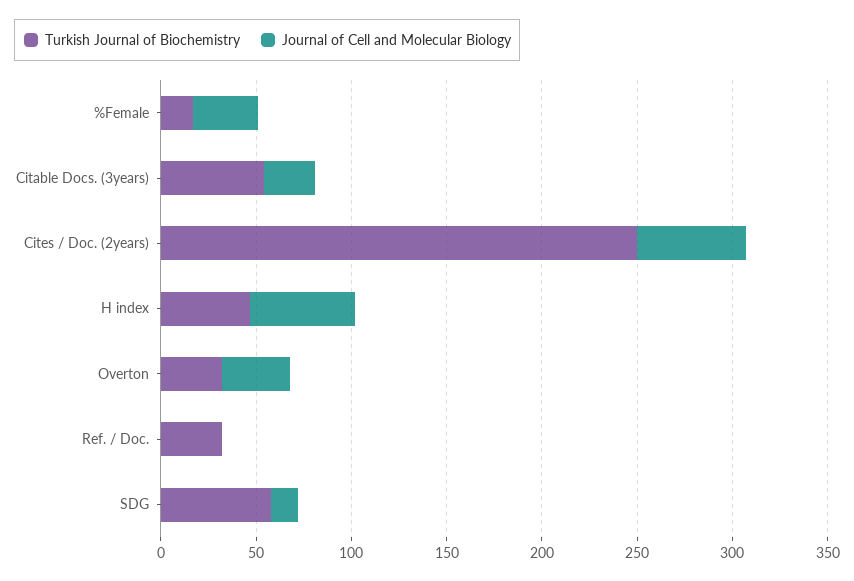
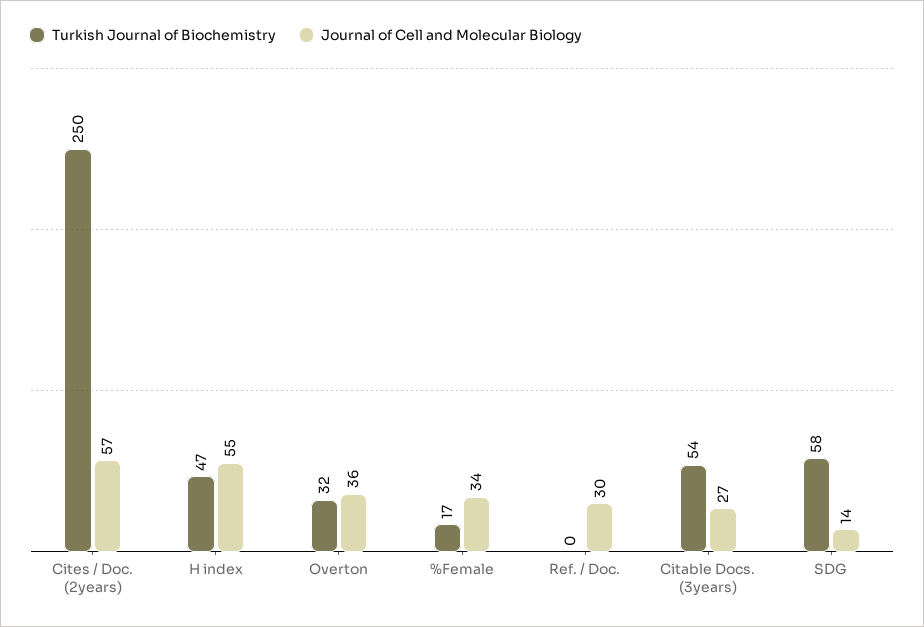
  {
    "Turkish Journal of Biochemistry": {
      "%Female": 17,
      "Citable Docs. (3years)": 54,
      "Cites / Doc. (2years)": 250,
      "H index": 47,
      "Overton": 32,
-     "Ref. / Doc.": 30,
+     "Ref. / Doc.": 0,
      "SDG": 58
    },
    "Journal of Cell and Molecular Biology": {
      "%Female": 34,
      "Citable Docs. (3years)": 27,
      "Cites / Doc. (2years)": 57,
      "H index": 55,
      "Overton": 36,
-     "Ref. / Doc.": 0,
+     "Ref. / Doc.": 30,
      "SDG": 14
    }
  }

